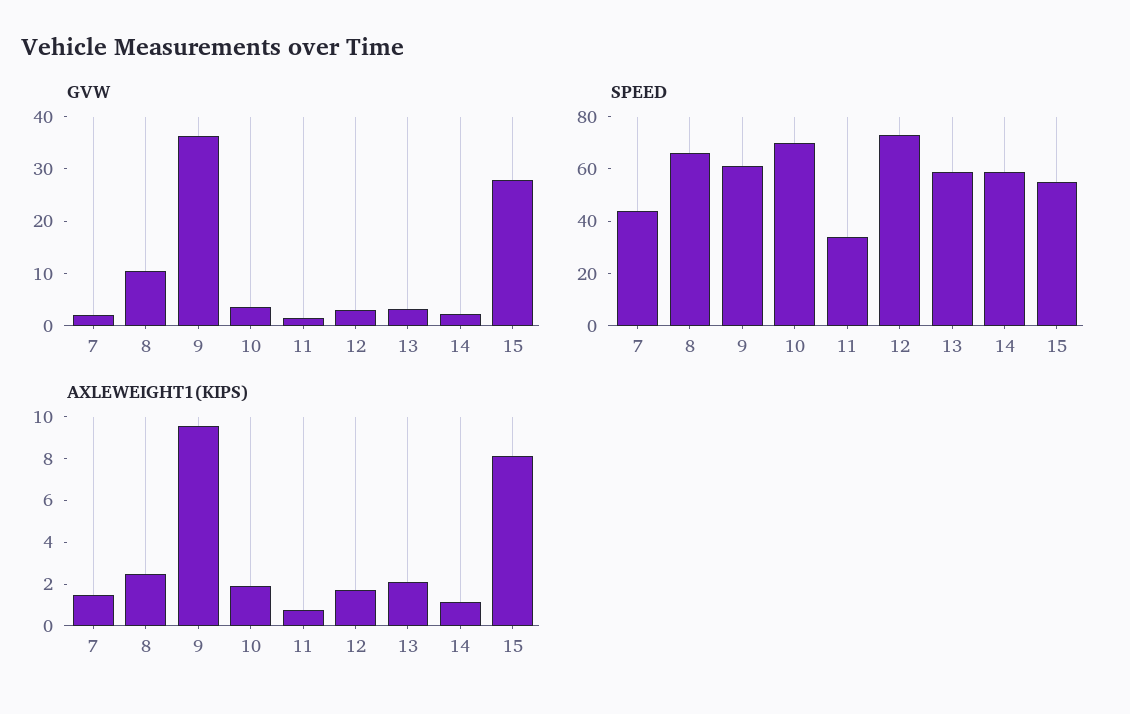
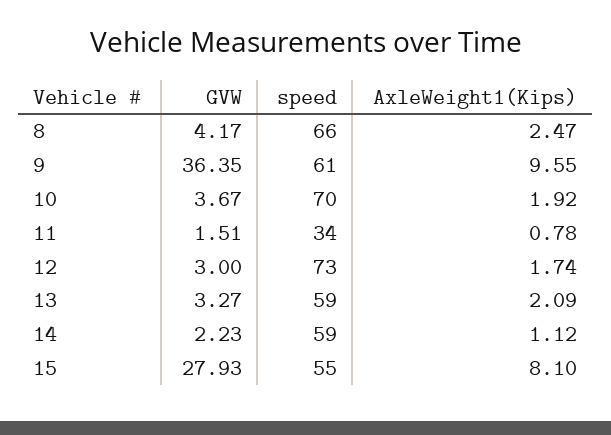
  {
    "GVW": {
-     "7": 2,
-     "8": 10,
+     "8": 4.17,
      "9": 36.35,
      "10": 3.67,
      "11": 1.51,
      "12": 3,
      "13": 3.27,
      "14": 2.23,
      "15": 27.93
    },
    "SPEED": {
-     "7": 45,
      "8": 66,
      "9": 61,
      "10": 70,
      "11": 34,
      "12": 73,
      "13": 59,
      "14": 59,
      "15": 55
    },
    "AXLEWEIGHT1(KIPS)": {
-     "7": 1.5,
      "8": 2.47,
      "9": 9.55,
      "10": 1.92,
      "11": 0.78,
      "12": 1.74,
      "13": 2.09,
      "14": 1.12,
      "15": 8.1
    }
  }

